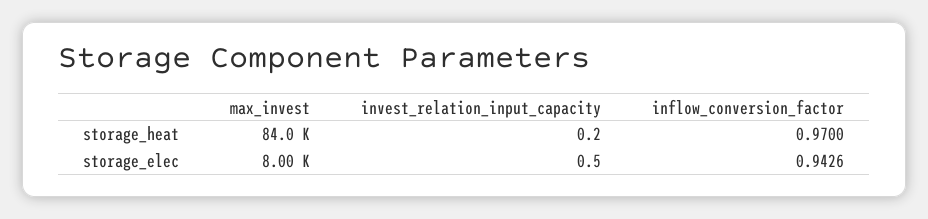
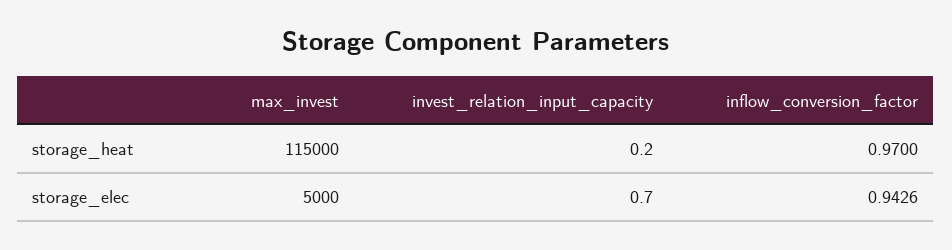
  {
    "max_invest": {
-     "storage_heat": 84000,
+     "storage_heat": 115000,
-     "storage_elec": 8000
+     "storage_elec": 5000
    },
    "invest_relation_input_capacity": {
      "storage_heat": 0.2,
-     "storage_elec": 0.5
+     "storage_elec": 0.7
    },
    "inflow_conversion_factor": {
      "storage_heat": 0.97,
      "storage_elec": 0.9426
    }
  }

